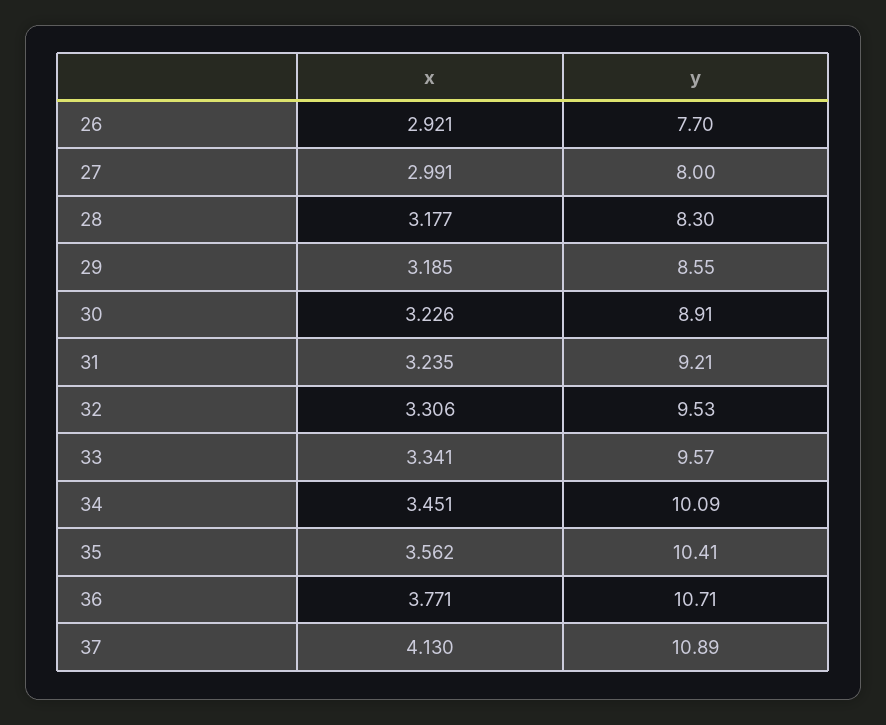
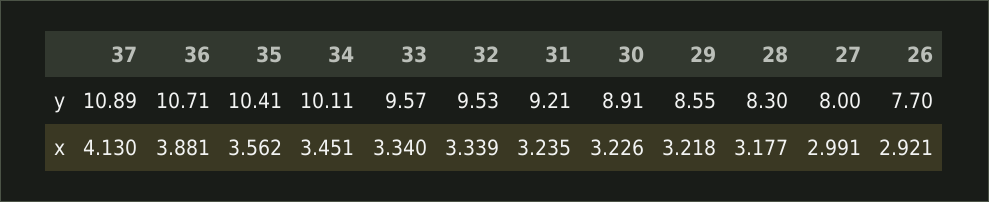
  {
    "x": {
      "26": 2.921,
      "27": 2.991,
      "28": 3.177,
-     "29": 3.185,
+     "29": 3.218,
      "30": 3.226,
      "31": 3.235,
-     "32": 3.306,
+     "32": 3.339,
-     "33": 3.341,
+     "33": 3.34,
      "34": 3.451,
      "35": 3.562,
-     "36": 3.771,
+     "36": 3.881,
      "37": 4.13
    },
    "y": {
      "26": 7.7,
      "27": 8,
      "28": 8.3,
      "29": 8.55,
      "30": 8.91,
      "31": 9.21,
      "32": 9.53,
      "33": 9.57,
-     "34": 10.09,
+     "34": 10.11,
      "35": 10.41,
      "36": 10.71,
      "37": 10.89
    }
  }

